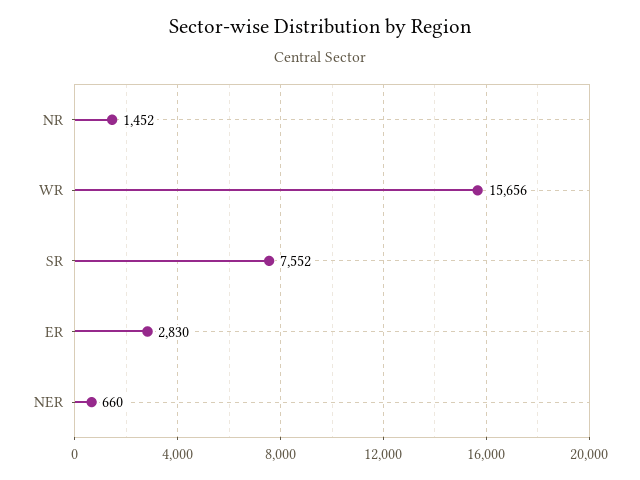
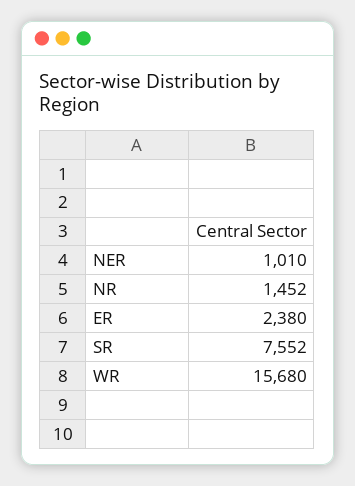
  {
    "NR": 1452,
-   "WR": 15656,
+   "WR": 15680,
    "SR": 7552,
-   "ER": 2830,
+   "ER": 2380,
-   "NER": 660
+   "NER": 1010
  }

